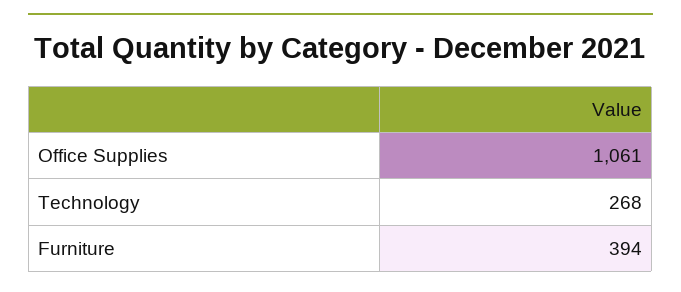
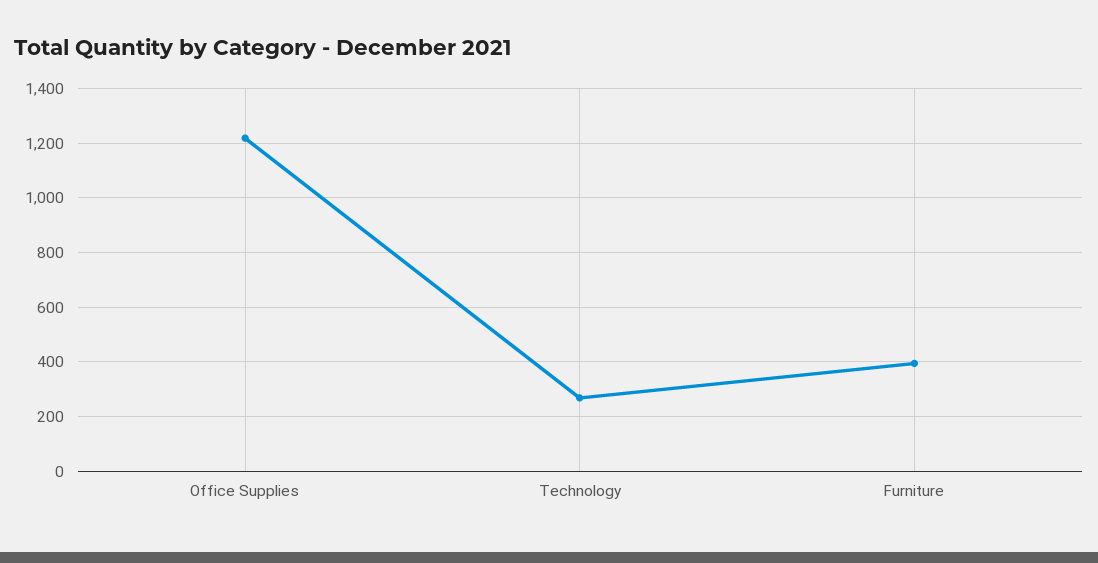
  {
-   "Office Supplies": 1061,
+   "Office Supplies": 1225,
    "Technology": 268,
    "Furniture": 394
  }

